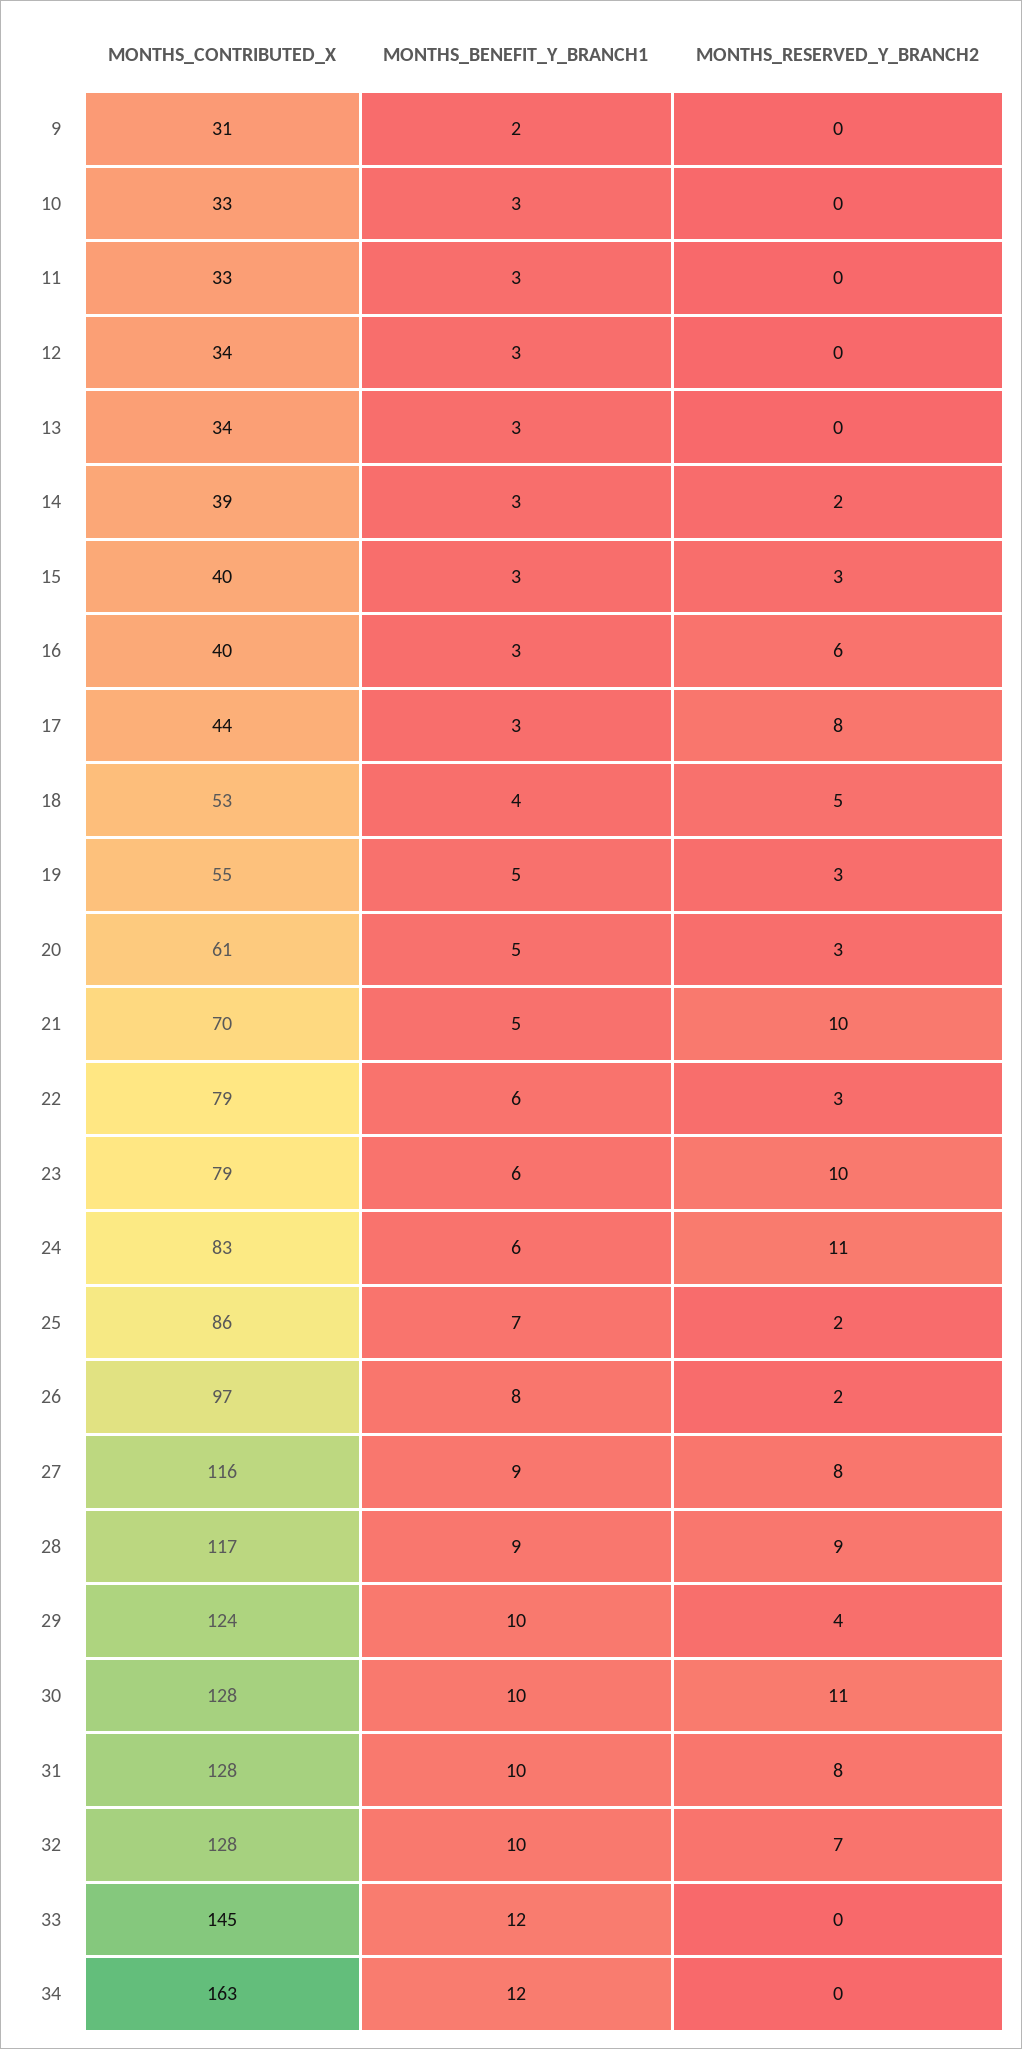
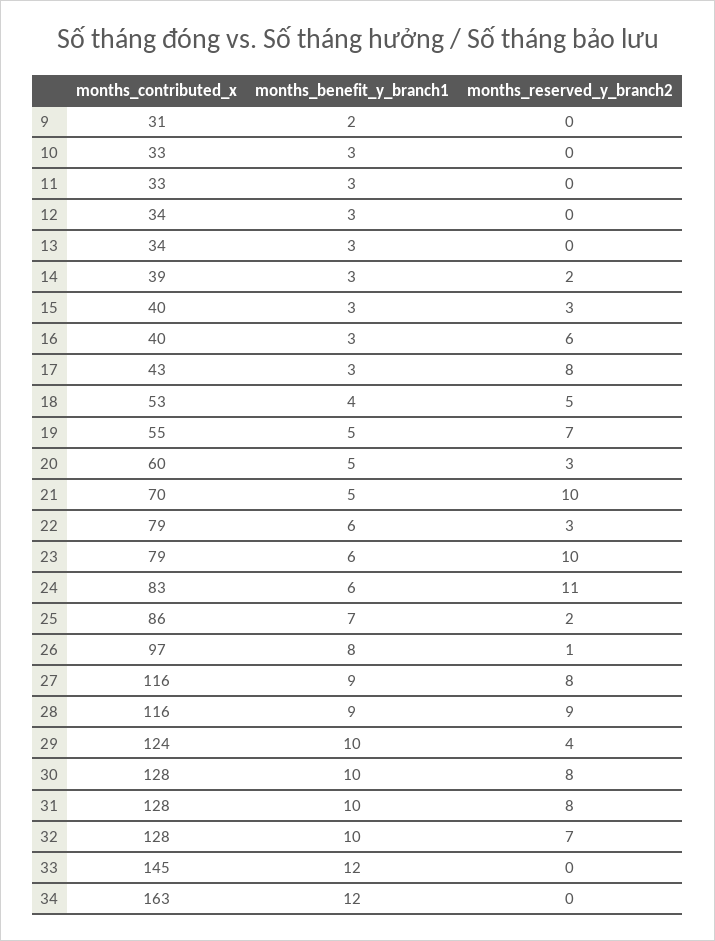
  {
    "MONTHS_CONTRIBUTED_X": {
      "9": 31,
      "10": 33,
      "11": 33,
      "12": 34,
      "13": 34,
      "14": 39,
      "15": 40,
      "16": 40,
-     "17": 44,
+     "17": 43,
      "18": 53,
      "19": 55,
-     "20": 61,
+     "20": 60,
      "21": 70,
      "22": 79,
      "23": 79,
      "24": 83,
      "25": 86,
      "26": 97,
      "27": 116,
-     "28": 117,
+     "28": 116,
      "29": 124,
      "30": 128,
      "31": 128,
      "32": 128,
      "33": 145,
      "34": 163
    },
    "MONTHS_BENEFIT_Y_BRANCH1": {
      "9": 2,
      "10": 3,
      "11": 3,
      "12": 3,
      "13": 3,
      "14": 3,
      "15": 3,
      "16": 3,
      "17": 3,
      "18": 4,
      "19": 5,
      "20": 5,
      "21": 5,
      "22": 6,
      "23": 6,
      "24": 6,
      "25": 7,
      "26": 8,
      "27": 9,
      "28": 9,
      "29": 10,
      "30": 10,
      "31": 10,
      "32": 10,
      "33": 12,
      "34": 12
    },
    "MONTHS_RESERVED_Y_BRANCH2": {
      "9": 0,
      "10": 0,
      "11": 0,
      "12": 0,
      "13": 0,
      "14": 2,
      "15": 3,
      "16": 6,
      "17": 8,
      "18": 5,
-     "19": 3,
+     "19": 7,
      "20": 3,
      "21": 10,
      "22": 3,
      "23": 10,
      "24": 11,
      "25": 2,
-     "26": 2,
+     "26": 1,
      "27": 8,
      "28": 9,
      "29": 4,
-     "30": 11,
+     "30": 8,
      "31": 8,
      "32": 7,
      "33": 0,
      "34": 0
    }
  }

